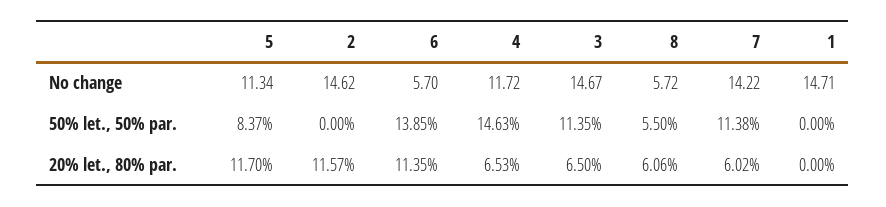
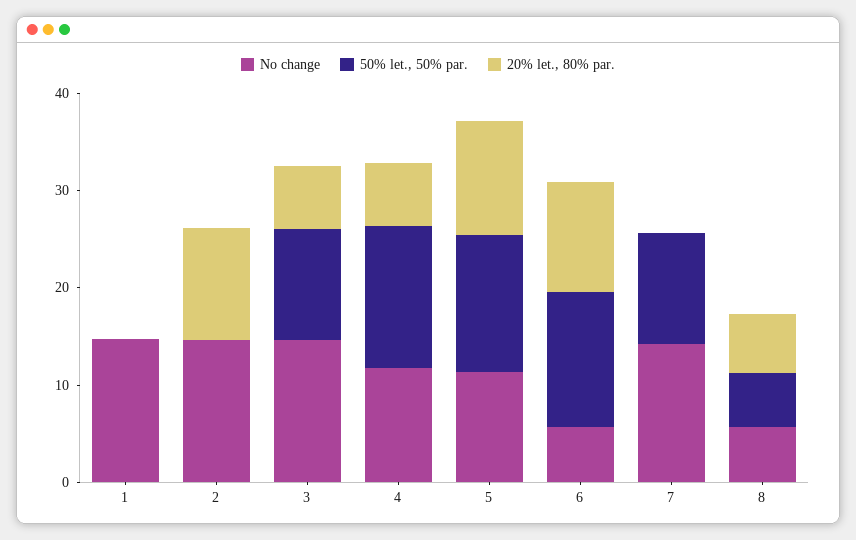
  {
    "No change": {
      "5": 11.34,
      "2": 14.62,
      "6": 5.7,
      "4": 11.72,
      "3": 14.67,
      "8": 5.72,
      "7": 14.22,
      "1": 14.71
    },
    "50% let., 50% par.": {
-     "5": 8.37,
+     "5": 14,
      "2": 0,
      "6": 13.85,
      "4": 14.63,
      "3": 11.35,
      "8": 5.5,
      "7": 11.38,
      "1": 0
    },
    "20% let., 80% par.": {
      "5": 11.7,
      "2": 11.57,
      "6": 11.35,
      "4": 6.53,
      "3": 6.5,
      "8": 6.06,
-     "7": 6.02,
+     "7": 0,
      "1": 0
    }
  }

